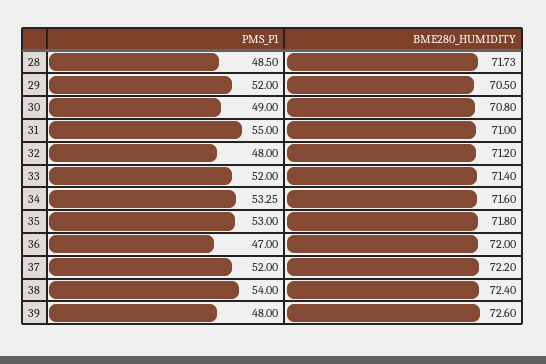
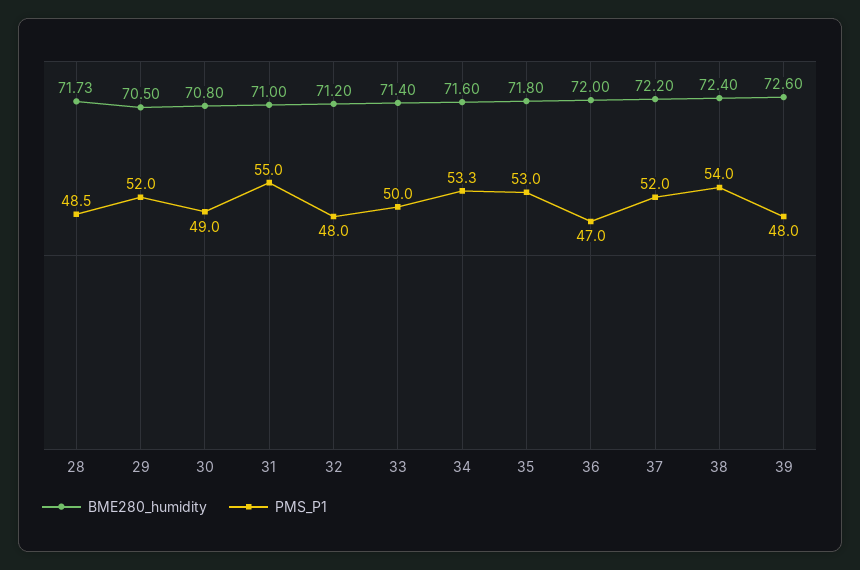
  {
    "PMS_P1": {
      "28": 48.5,
      "29": 52,
      "30": 49,
      "31": 55,
      "32": 48,
-     "33": 52,
+     "33": 50,
      "34": 53.25,
      "35": 53,
      "36": 47,
      "37": 52,
      "38": 54,
      "39": 48
    },
    "BME280_HUMIDITY": {
      "28": 71.73,
      "29": 70.5,
      "30": 70.8,
      "31": 71,
      "32": 71.2,
      "33": 71.4,
      "34": 71.6,
      "35": 71.8,
      "36": 72,
      "37": 72.2,
      "38": 72.4,
      "39": 72.6
    }
  }

